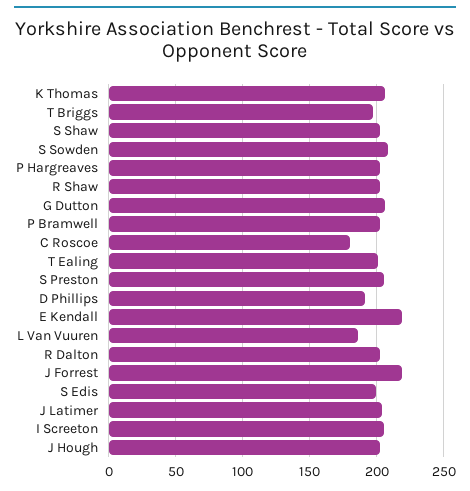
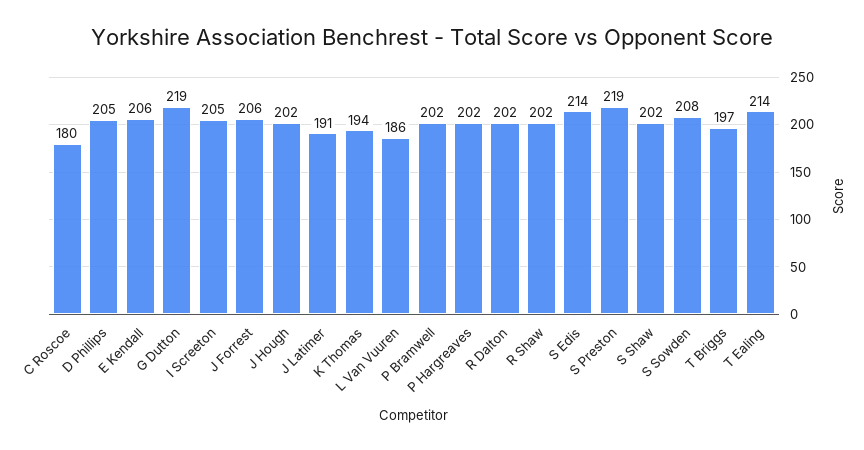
  {
-   "K Thomas": 205,
+   "K Thomas": 194,
    "T Briggs": 197,
    "S Shaw": 202,
    "S Sowden": 208,
    "P Hargreaves": 202,
    "R Shaw": 202,
-   "G Dutton": 205,
+   "G Dutton": 219,
    "P Bramwell": 202,
    "C Roscoe": 180,
-   "T Ealing": 200,
+   "T Ealing": 214,
-   "S Preston": 205,
+   "S Preston": 219,
-   "D Phillips": 190,
+   "D Phillips": 205,
-   "E Kendall": 220,
+   "E Kendall": 206,
    "L Van Vuuren": 186,
    "R Dalton": 202,
-   "J Forrest": 220,
+   "J Forrest": 206,
-   "S Edis": 200,
+   "S Edis": 214,
-   "J Latimer": 205,
+   "J Latimer": 191,
    "I Screeton": 205,
    "J Hough": 202
  }

